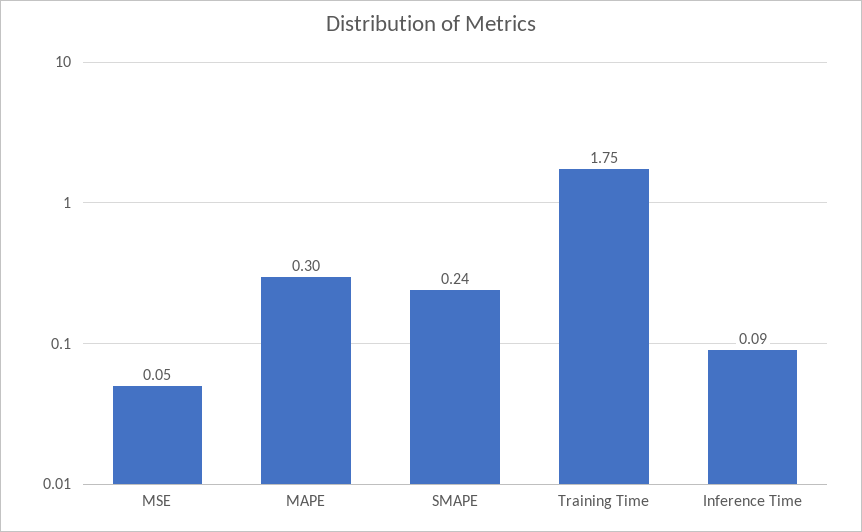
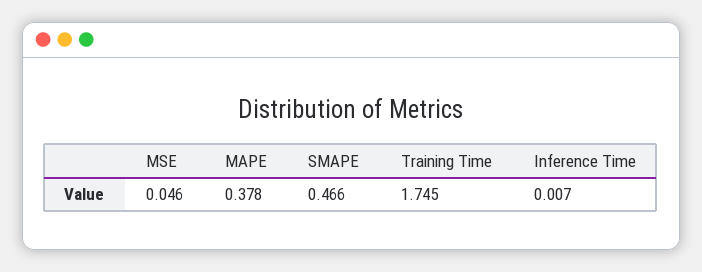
  {
    "MSE": 0.046,
-   "MAPE": 0.3,
+   "MAPE": 0.378,
-   "SMAPE": 0.24,
+   "SMAPE": 0.466,
    "Training Time": 1.745,
-   "Inference Time": 0.09
+   "Inference Time": 0.007
  }

